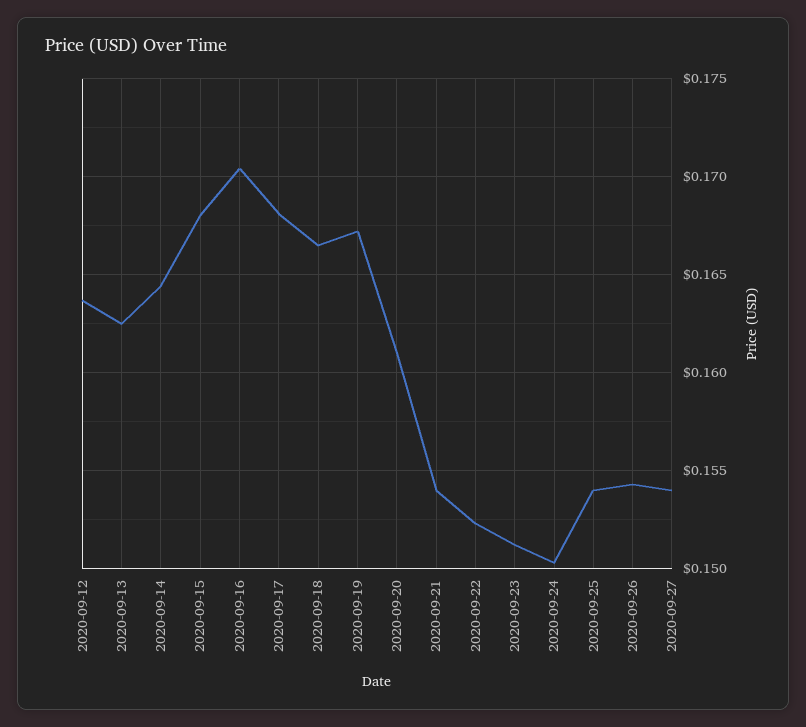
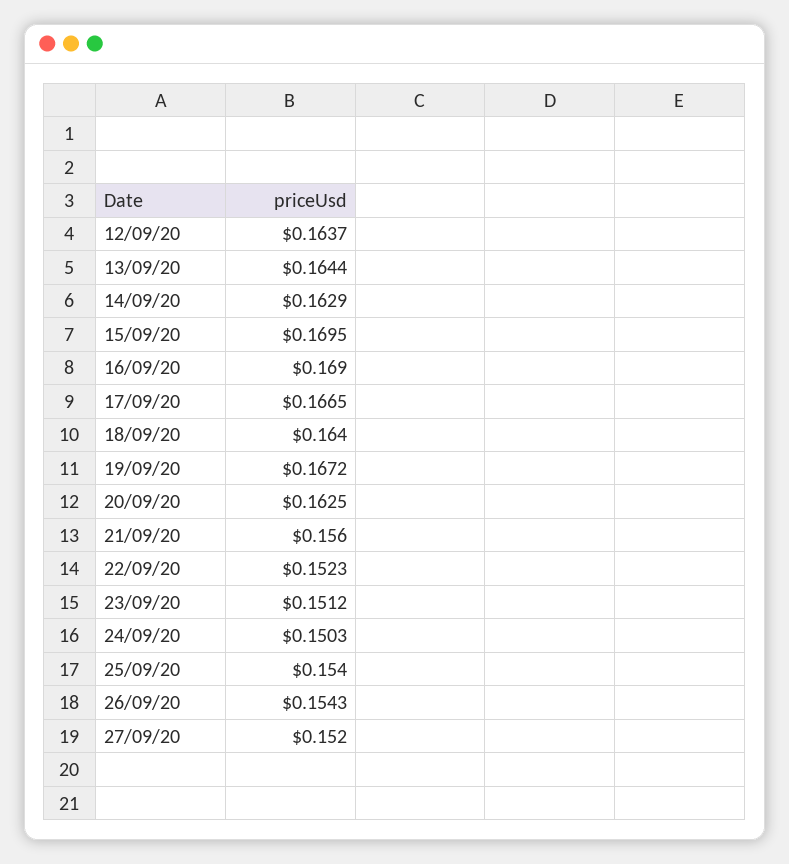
  {
    "2020-09-12": 0.1637,
-   "2020-09-13": 0.1625,
+   "2020-09-13": 0.1644,
-   "2020-09-14": 0.1645,
+   "2020-09-14": 0.1629,
-   "2020-09-15": 0.168,
+   "2020-09-15": 0.1695,
-   "2020-09-16": 0.1705,
+   "2020-09-16": 0.169,
-   "2020-09-17": 0.168,
+   "2020-09-17": 0.1665,
-   "2020-09-18": 0.1665,
+   "2020-09-18": 0.164,
    "2020-09-19": 0.1672,
-   "2020-09-20": 0.161,
+   "2020-09-20": 0.1625,
-   "2020-09-21": 0.154,
+   "2020-09-21": 0.156,
    "2020-09-22": 0.1523,
    "2020-09-23": 0.1512,
    "2020-09-24": 0.1503,
    "2020-09-25": 0.154,
    "2020-09-26": 0.1543,
-   "2020-09-27": 0.154
+   "2020-09-27": 0.152
  }

